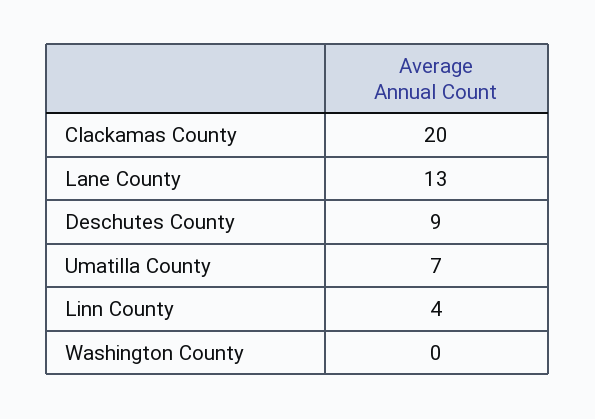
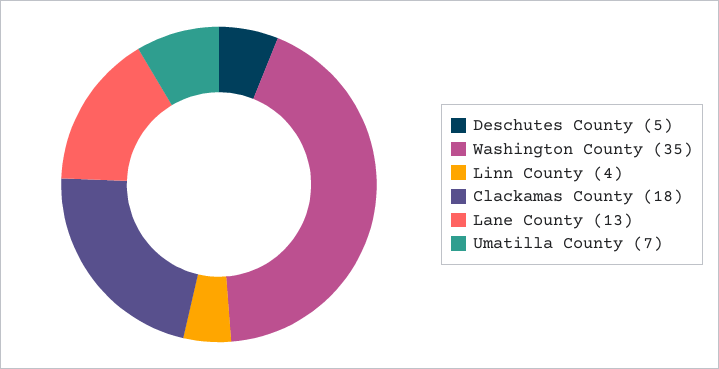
  {
-   "Clackamas County": 20,
+   "Clackamas County": 18,
    "Lane County": 13,
-   "Deschutes County": 9,
+   "Deschutes County": 5,
    "Umatilla County": 7,
    "Linn County": 4,
-   "Washington County": 0
+   "Washington County": 35
  }

